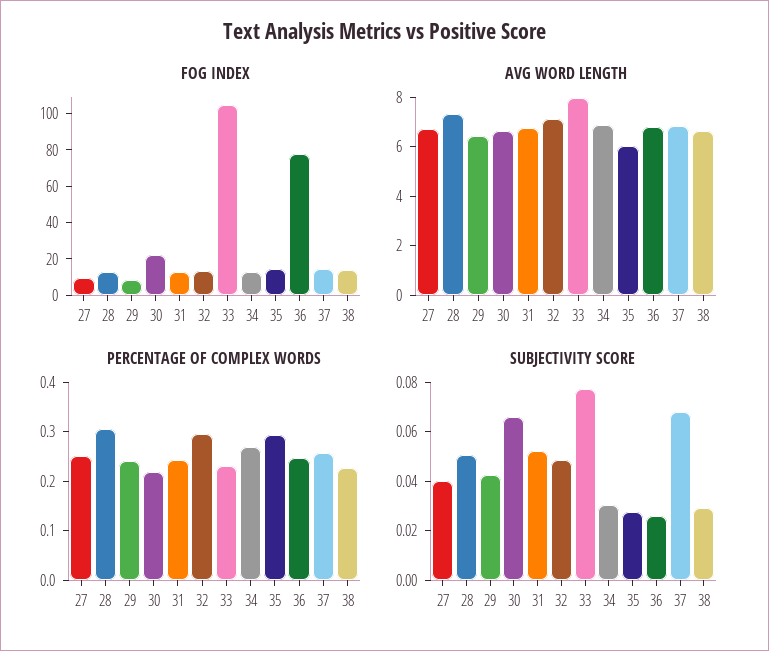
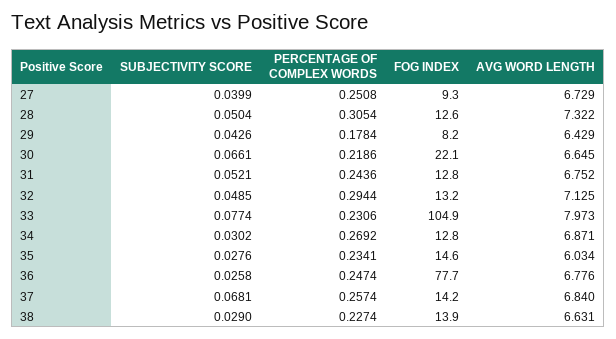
  {
    "FOG INDEX": {
      "27": 9.3,
      "28": 12.6,
      "29": 8.2,
      "30": 22.1,
      "31": 12.8,
      "32": 13.2,
      "33": 104.9,
      "34": 12.8,
      "35": 14.6,
      "36": 77.7,
      "37": 14.2,
      "38": 13.9
    },
    "AVG WORD LENGTH": {
      "27": 6.729,
      "28": 7.322,
      "29": 6.429,
      "30": 6.645,
      "31": 6.752,
      "32": 7.125,
      "33": 7.973,
      "34": 6.871,
      "35": 6.034,
      "36": 6.776,
      "37": 6.84,
      "38": 6.631
    },
    "PERCENTAGE OF COMPLEX WORDS": {
      "27": 0.2508,
      "28": 0.3054,
-     "29": 0.24,
+     "29": 0.1784,
      "30": 0.2186,
      "31": 0.2436,
      "32": 0.2944,
      "33": 0.2306,
      "34": 0.2692,
-     "35": 0.3,
+     "35": 0.2341,
      "36": 0.2474,
      "37": 0.2574,
      "38": 0.2274
    },
    "SUBJECTIVITY SCORE": {
      "27": 0.0399,
      "28": 0.0504,
      "29": 0.0426,
      "30": 0.0661,
      "31": 0.0521,
      "32": 0.0485,
      "33": 0.0774,
      "34": 0.0302,
      "35": 0.0276,
      "36": 0.0258,
      "37": 0.0681,
      "38": 0.029
    }
  }

